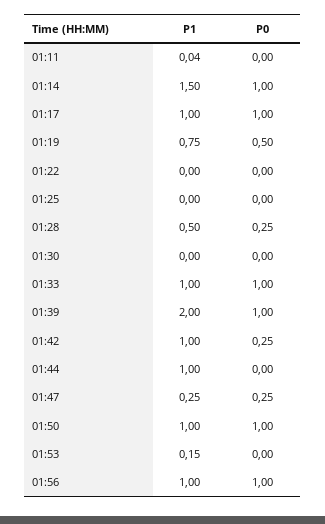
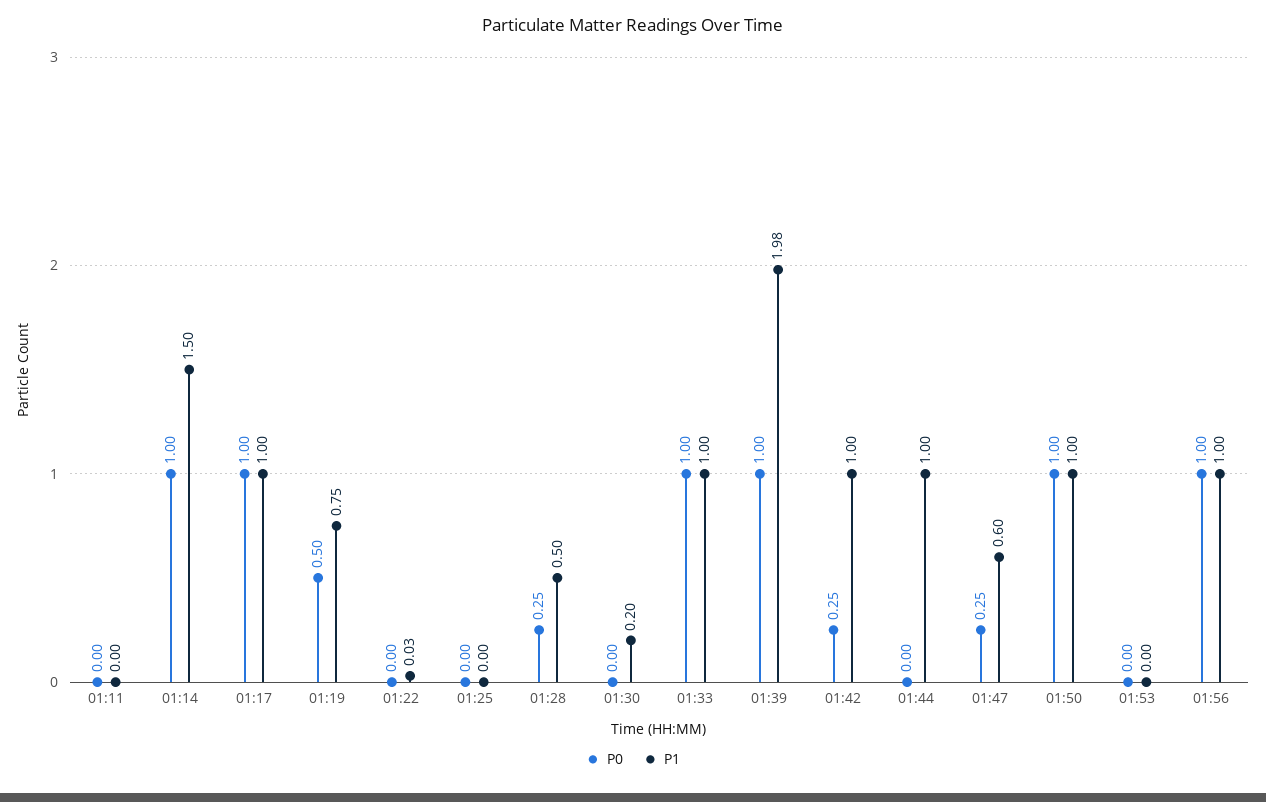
  {
    "P1": {
-     "01:11": 0.04,
+     "01:11": 0,
      "01:14": 1.5,
      "01:17": 1,
      "01:19": 0.75,
-     "01:22": 0,
+     "01:22": 0.03,
      "01:25": 0,
      "01:28": 0.5,
-     "01:30": 0,
+     "01:30": 0.2,
      "01:33": 1,
-     "01:39": 2,
+     "01:39": 1.98,
      "01:42": 1,
      "01:44": 1,
-     "01:47": 0.25,
+     "01:47": 0.6,
      "01:50": 1,
-     "01:53": 0.15,
+     "01:53": 0,
      "01:56": 1
    },
    "P0": {
      "01:11": 0,
      "01:14": 1,
      "01:17": 1,
      "01:19": 0.5,
      "01:22": 0,
      "01:25": 0,
      "01:28": 0.25,
      "01:30": 0,
      "01:33": 1,
      "01:39": 1,
      "01:42": 0.25,
      "01:44": 0,
      "01:47": 0.25,
      "01:50": 1,
      "01:53": 0,
      "01:56": 1
    }
  }

